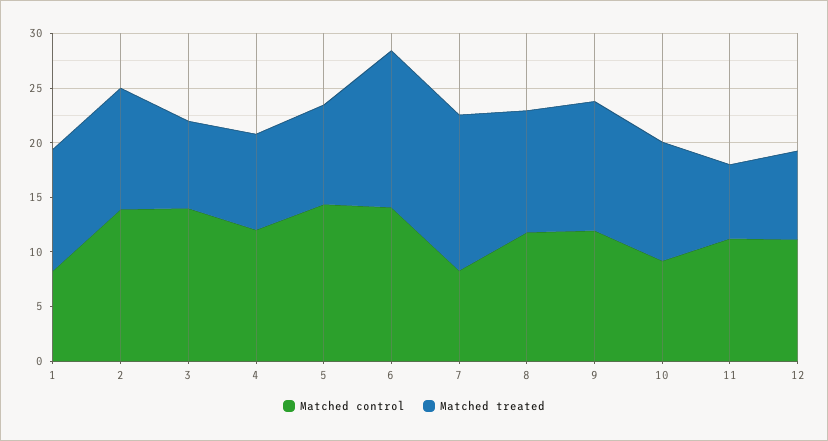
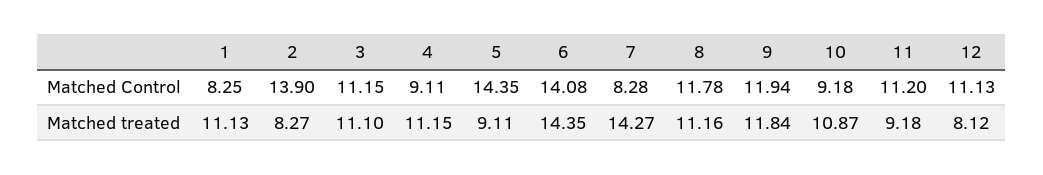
  {
    "Matched control": {
      "1": 8.25,
      "2": 13.9,
-     "3": 14,
+     "3": 11.15,
-     "4": 12,
+     "4": 9.11,
      "5": 14.35,
      "6": 14.08,
      "7": 8.28,
      "8": 11.78,
      "9": 11.94,
      "10": 9.18,
      "11": 11.2,
      "12": 11.13
    },
    "Matched treated": {
      "1": 11.13,
-     "2": 11,
+     "2": 8.27,
-     "3": 8,
+     "3": 11.1,
-     "4": 9,
+     "4": 11.15,
      "5": 9.11,
      "6": 14.35,
      "7": 14.27,
      "8": 11.16,
      "9": 11.84,
      "10": 10.87,
-     "11": 7,
+     "11": 9.18,
      "12": 8.12
    }
  }

